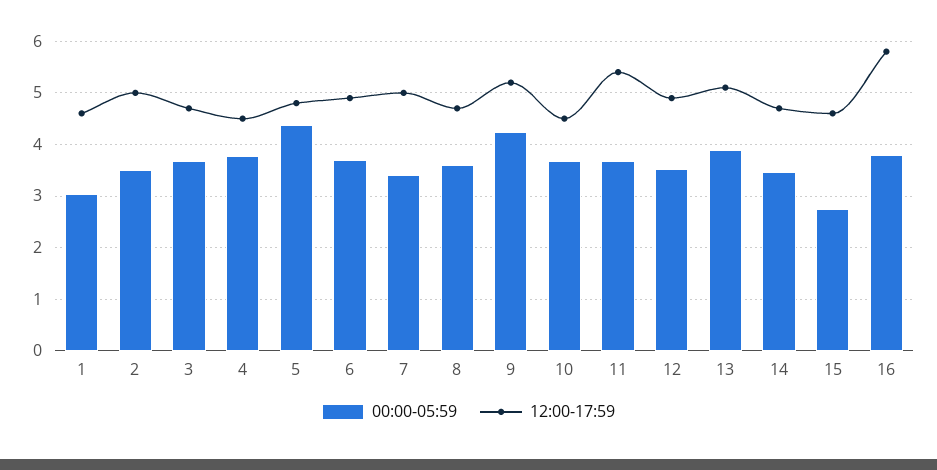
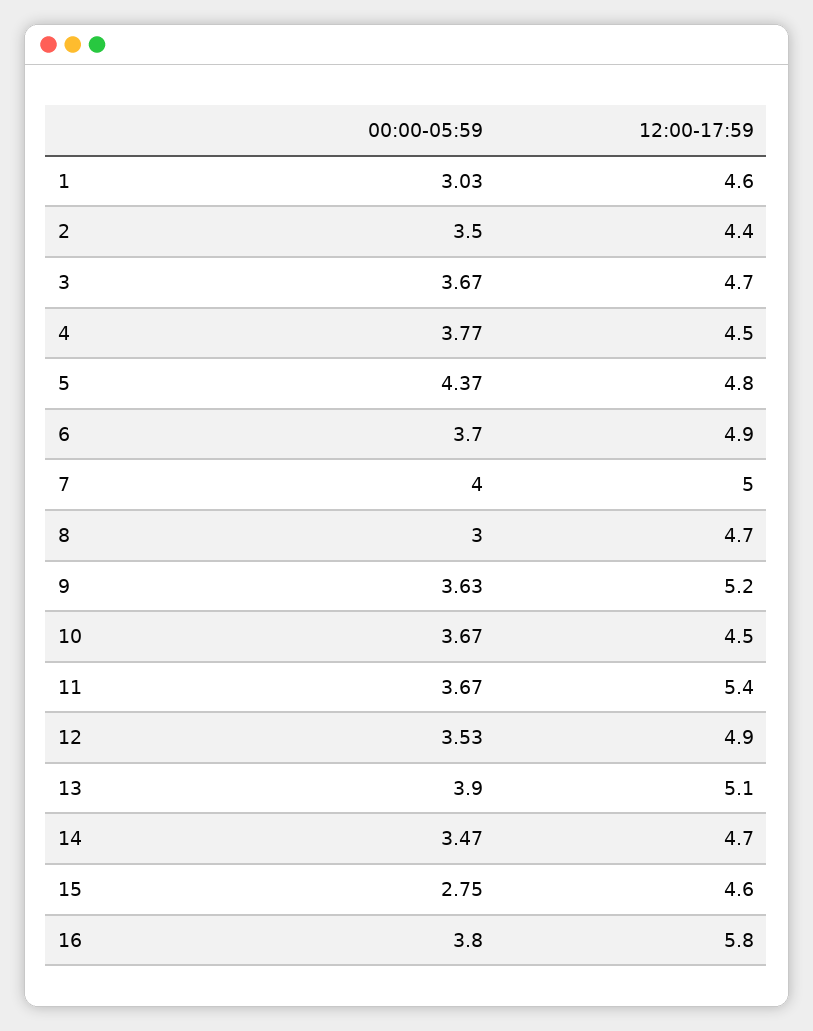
  {
    "00:00-05:59": {
      "1": 3.03,
      "2": 3.5,
      "3": 3.67,
      "4": 3.77,
      "5": 4.37,
      "6": 3.7,
-     "7": 3.4,
+     "7": 4,
-     "8": 3.6,
+     "8": 3,
-     "9": 4.2,
+     "9": 3.63,
      "10": 3.67,
      "11": 3.67,
      "12": 3.53,
      "13": 3.9,
      "14": 3.47,
      "15": 2.75,
      "16": 3.8
    },
    "12:00-17:59": {
      "1": 4.6,
-     "2": 5,
+     "2": 4.4,
      "3": 4.7,
      "4": 4.5,
      "5": 4.8,
      "6": 4.9,
      "7": 5,
      "8": 4.7,
      "9": 5.2,
      "10": 4.5,
      "11": 5.4,
      "12": 4.9,
      "13": 5.1,
      "14": 4.7,
      "15": 4.6,
      "16": 5.8
    }
  }

